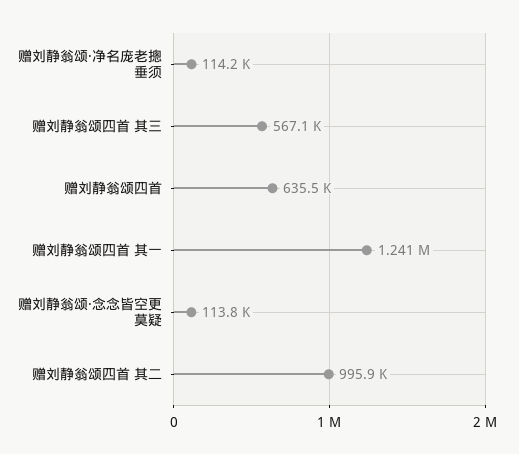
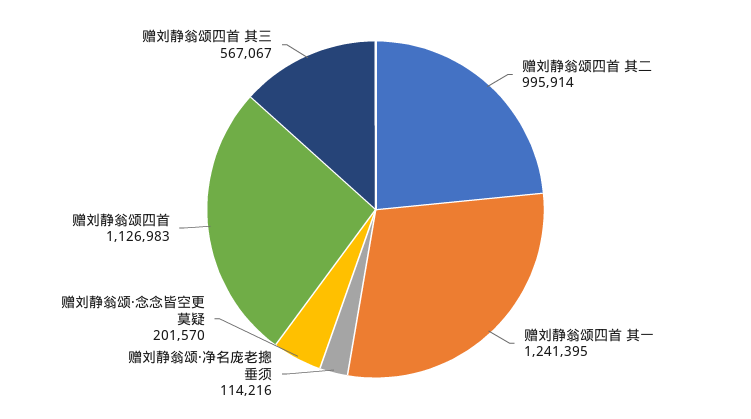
  {
    "赠刘静翁颂·净名庞老摠垂须": 114216,
    "赠刘静翁颂四首 其三": 567067,
-   "赠刘静翁颂四首": 635500,
+   "赠刘静翁颂四首": 1126983,
    "赠刘静翁颂四首 其一": 1241395,
-   "赠刘静翁颂·念念皆空更莫疑": 113800,
+   "赠刘静翁颂·念念皆空更莫疑": 201570,
    "赠刘静翁颂四首 其二": 995914
  }

